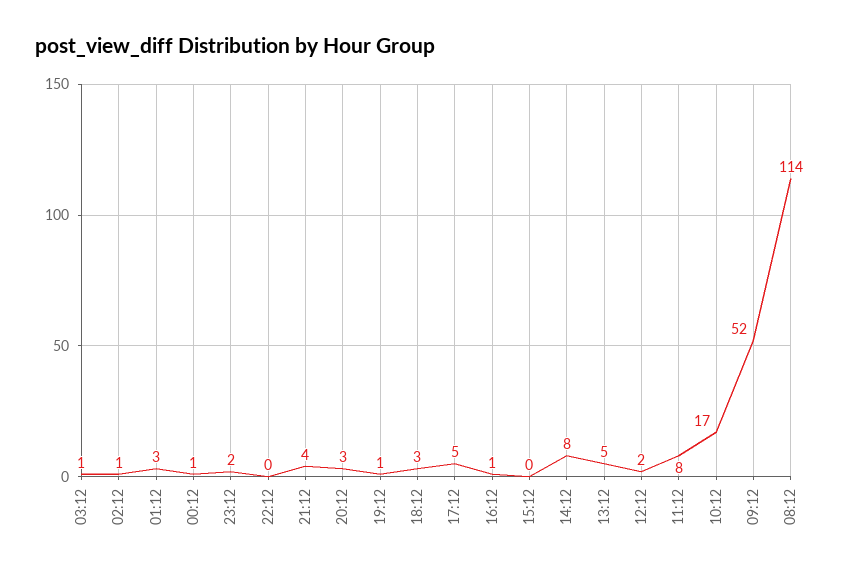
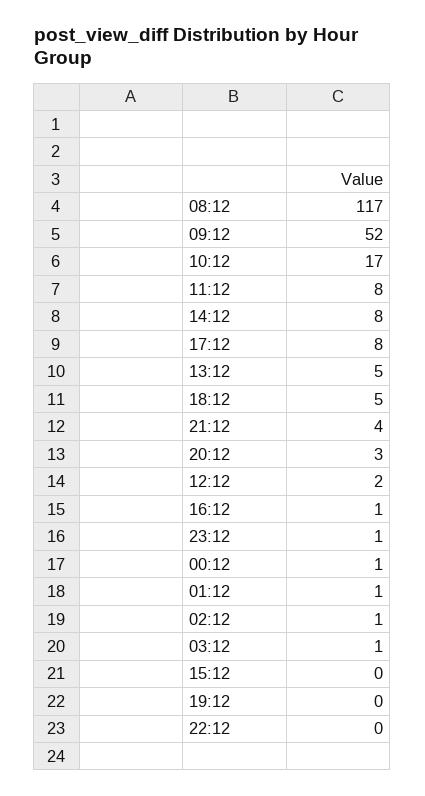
  {
    "03:12": 1,
    "02:12": 1,
-   "01:12": 3,
+   "01:12": 1,
    "00:12": 1,
-   "23:12": 2,
+   "23:12": 1,
    "22:12": 0,
    "21:12": 4,
    "20:12": 3,
-   "19:12": 1,
+   "19:12": 0,
-   "18:12": 3,
+   "18:12": 5,
-   "17:12": 5,
+   "17:12": 8,
    "16:12": 1,
    "15:12": 0,
    "14:12": 8,
    "13:12": 5,
    "12:12": 2,
    "11:12": 8,
    "10:12": 17,
    "09:12": 52,
-   "08:12": 114
+   "08:12": 117
  }

